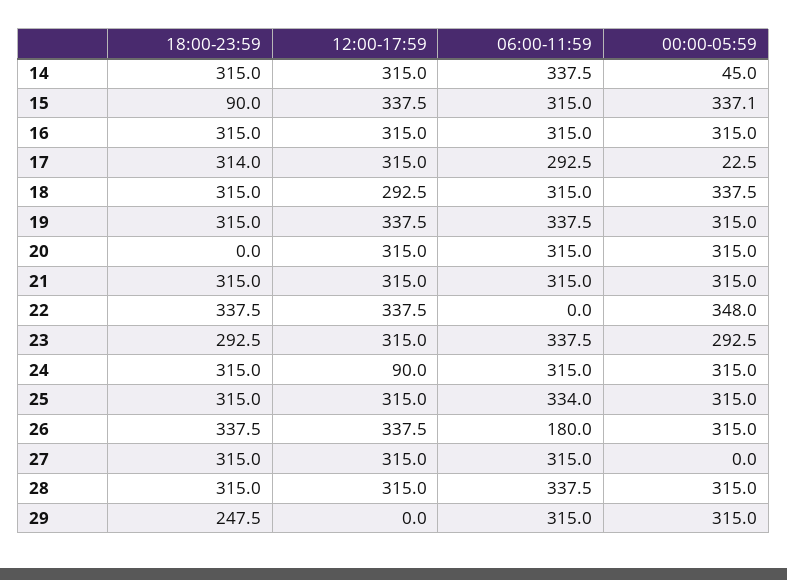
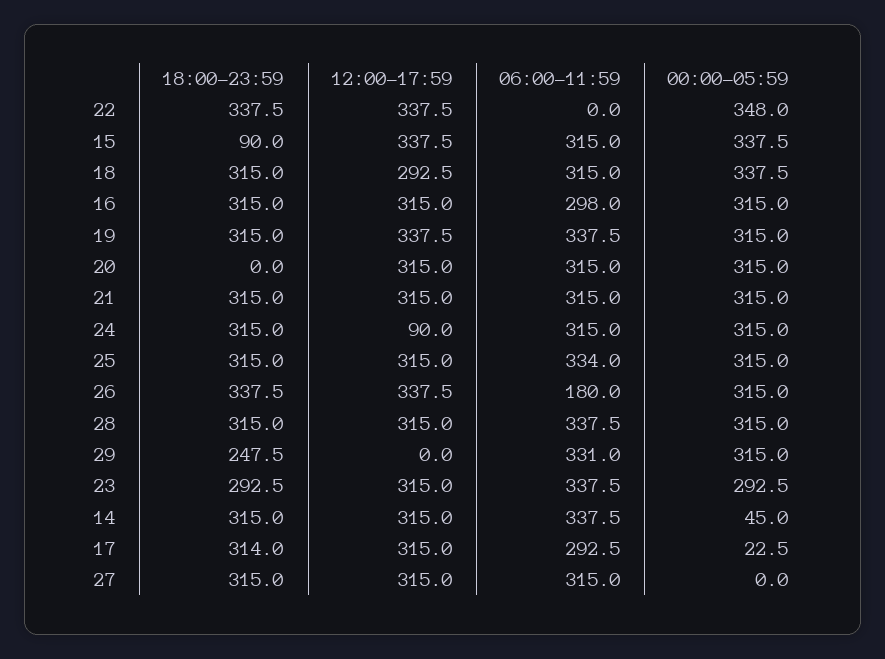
  {
    "18:00-23:59": {
      "14": 315,
      "15": 90,
      "16": 315,
      "17": 314,
      "18": 315,
      "19": 315,
      "20": 0,
      "21": 315,
      "22": 337.5,
      "23": 292.5,
      "24": 315,
      "25": 315,
      "26": 337.5,
      "27": 315,
      "28": 315,
      "29": 247.5
    },
    "12:00-17:59": {
      "14": 315,
      "15": 337.5,
      "16": 315,
      "17": 315,
      "18": 292.5,
      "19": 337.5,
      "20": 315,
      "21": 315,
      "22": 337.5,
      "23": 315,
      "24": 90,
      "25": 315,
      "26": 337.5,
      "27": 315,
      "28": 315,
      "29": 0
    },
    "06:00-11:59": {
      "14": 337.5,
      "15": 315,
-     "16": 315,
+     "16": 298,
      "17": 292.5,
      "18": 315,
      "19": 337.5,
      "20": 315,
      "21": 315,
      "22": 0,
      "23": 337.5,
      "24": 315,
      "25": 334,
      "26": 180,
      "27": 315,
      "28": 337.5,
-     "29": 315
+     "29": 331
    },
    "00:00-05:59": {
      "14": 45,
-     "15": 337.1,
+     "15": 337.5,
      "16": 315,
      "17": 22.5,
      "18": 337.5,
      "19": 315,
      "20": 315,
      "21": 315,
      "22": 348,
      "23": 292.5,
      "24": 315,
      "25": 315,
      "26": 315,
      "27": 0,
      "28": 315,
      "29": 315
    }
  }

